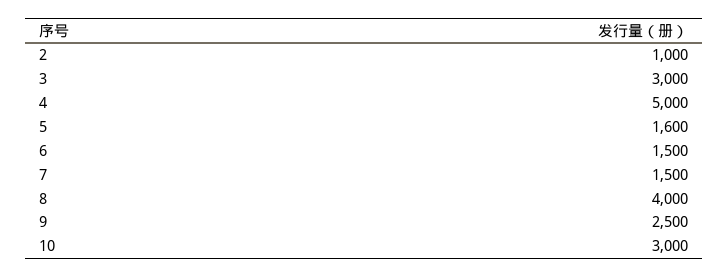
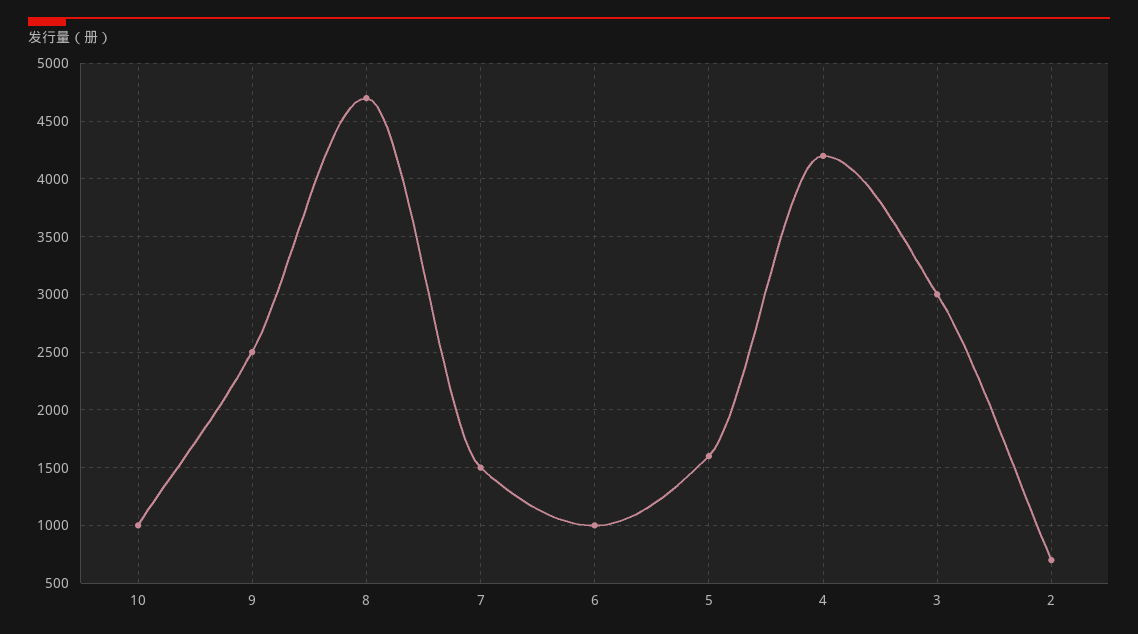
  {
-   "2": 1000,
+   "2": 700,
    "3": 3000,
-   "4": 5000,
+   "4": 4200,
    "5": 1600,
-   "6": 1500,
+   "6": 1000,
    "7": 1500,
-   "8": 4000,
+   "8": 4700,
    "9": 2500,
-   "10": 3000
+   "10": 1000
  }

